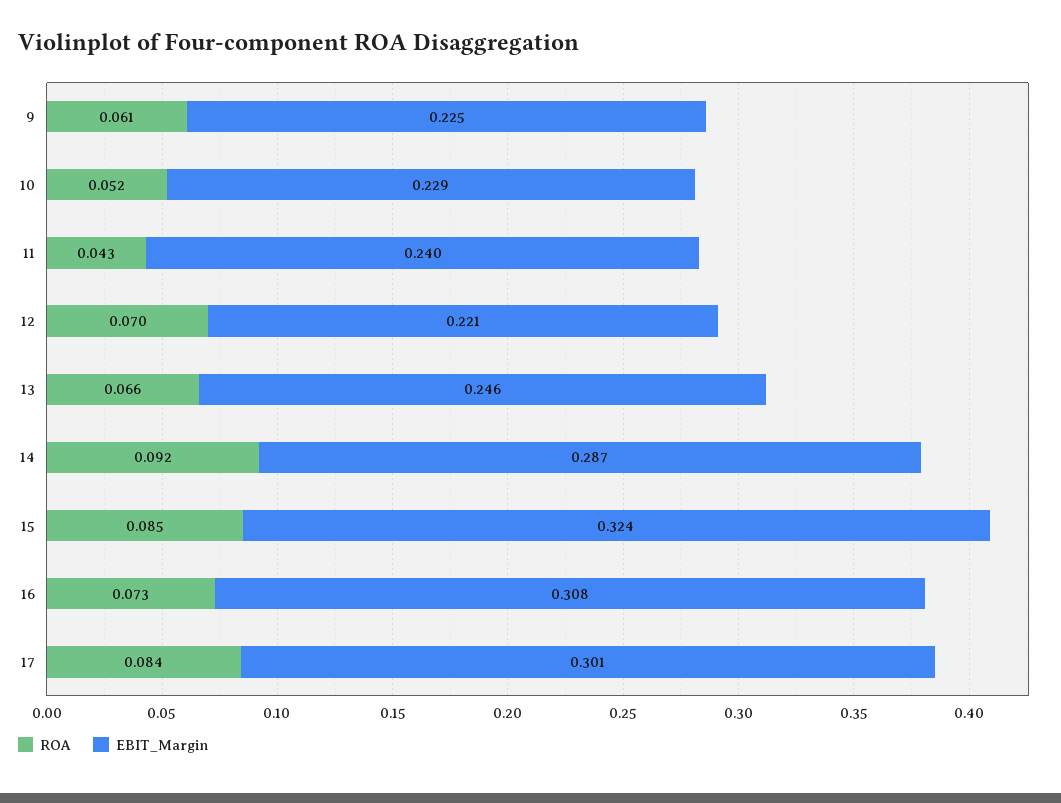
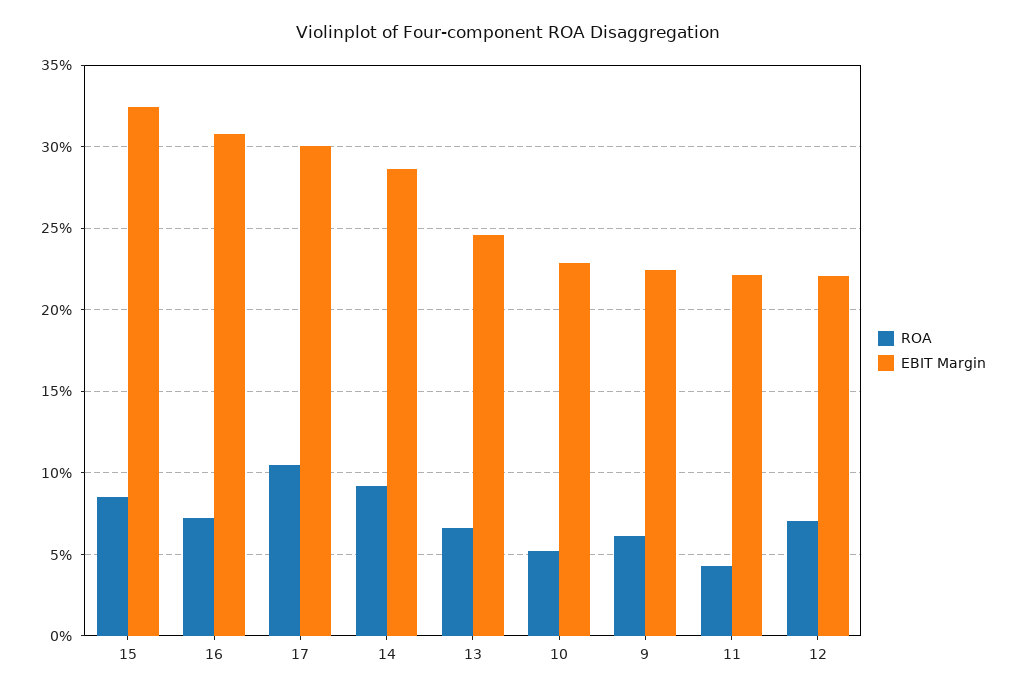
  {
    "ROA": {
      "9": 0.061,
      "10": 0.052,
      "11": 0.043,
      "12": 0.07,
      "13": 0.066,
      "14": 0.092,
      "15": 0.085,
      "16": 0.073,
-     "17": 0.084
+     "17": 0.105
    },
    "EBIT_Margin": {
      "9": 0.225,
      "10": 0.229,
-     "11": 0.24,
+     "11": 0.22,
      "12": 0.221,
      "13": 0.246,
      "14": 0.287,
      "15": 0.324,
      "16": 0.308,
      "17": 0.301
    }
  }

